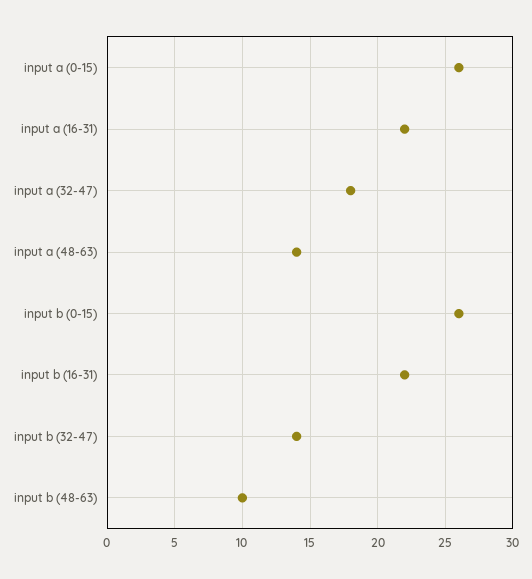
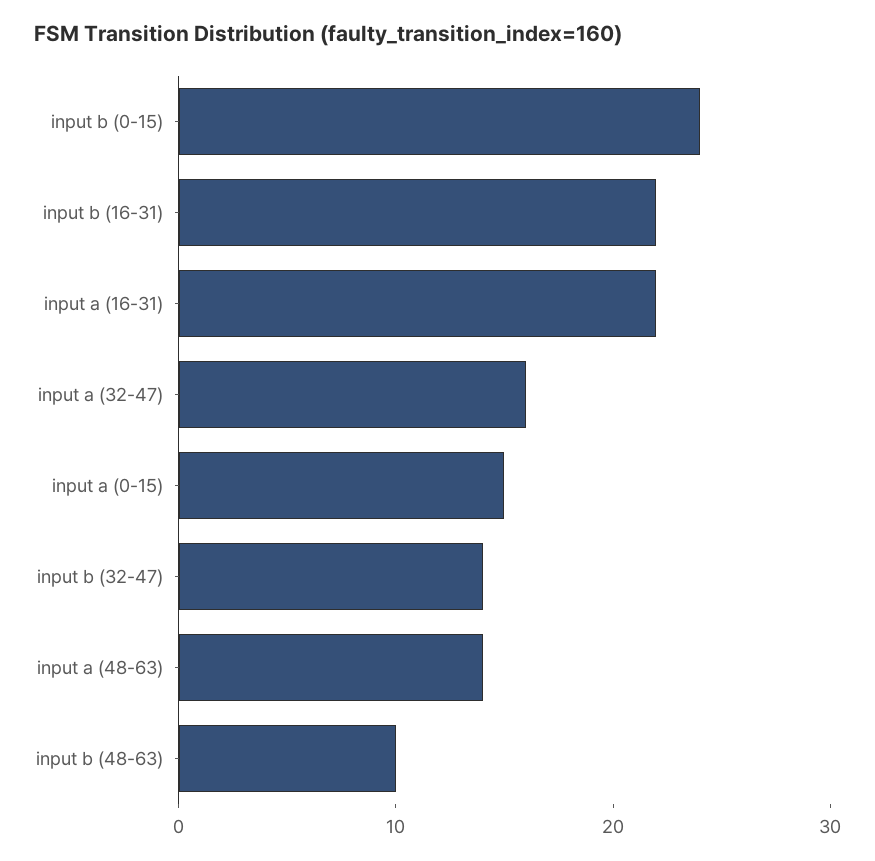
  {
-   "input a (0-15)": 26,
+   "input a (0-15)": 15,
    "input a (16-31)": 22,
-   "input a (32-47)": 18,
+   "input a (32-47)": 16,
    "input a (48-63)": 14,
-   "input b (0-15)": 26,
+   "input b (0-15)": 24,
    "input b (16-31)": 22,
    "input b (32-47)": 14,
    "input b (48-63)": 10
  }

